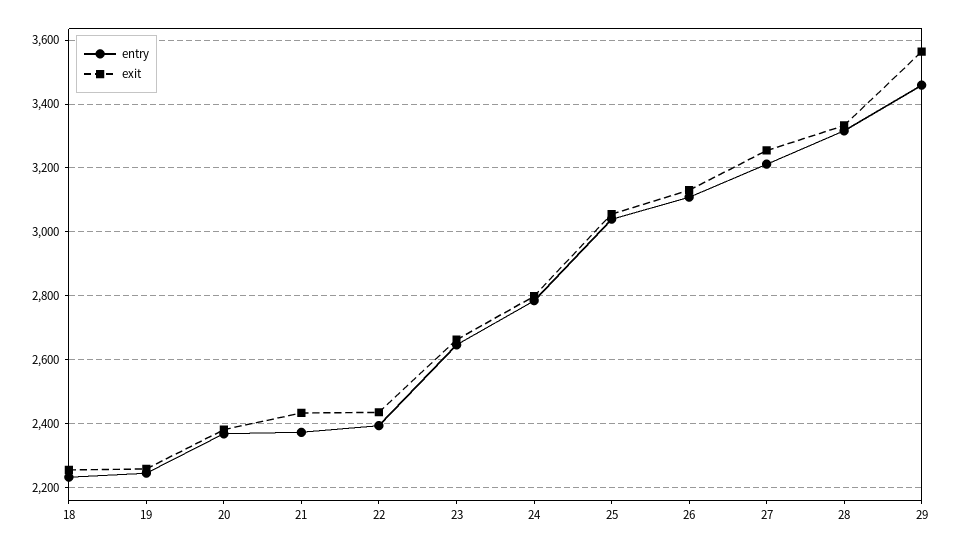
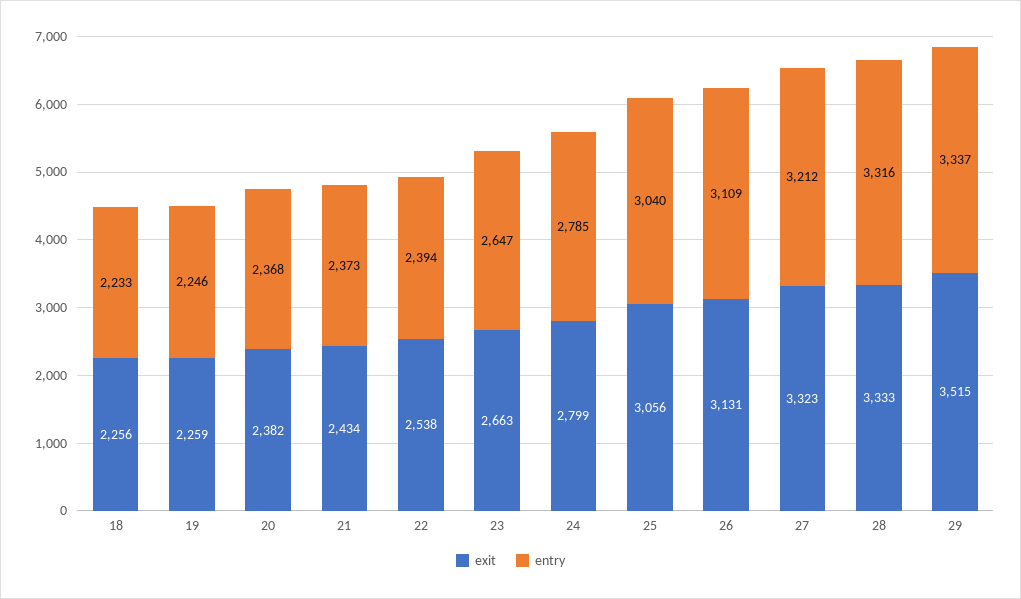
  {
    "entry": {
      "18": 2233,
      "19": 2246,
      "20": 2368,
      "21": 2373,
      "22": 2394,
      "23": 2647,
      "24": 2785,
      "25": 3040,
      "26": 3109,
      "27": 3212,
      "28": 3316,
-     "29": 3460
+     "29": 3337
    },
    "exit": {
      "18": 2256,
      "19": 2259,
      "20": 2382,
      "21": 2434,
-     "22": 2440,
+     "22": 2538,
      "23": 2663,
      "24": 2799,
      "25": 3056,
      "26": 3131,
-     "27": 3260,
+     "27": 3323,
      "28": 3333,
-     "29": 3560
+     "29": 3515
    }
  }

